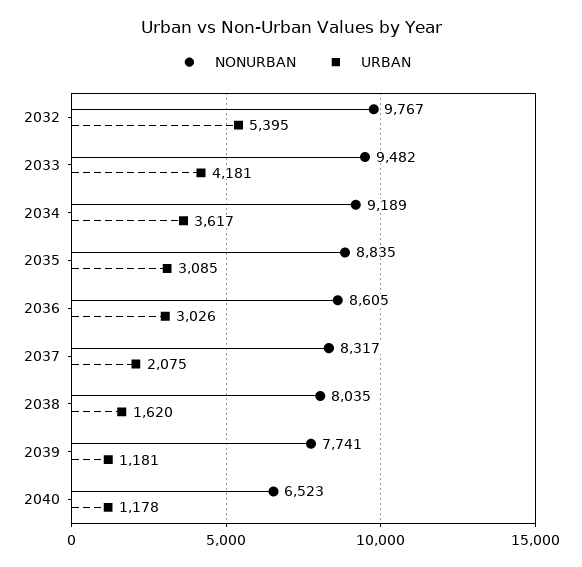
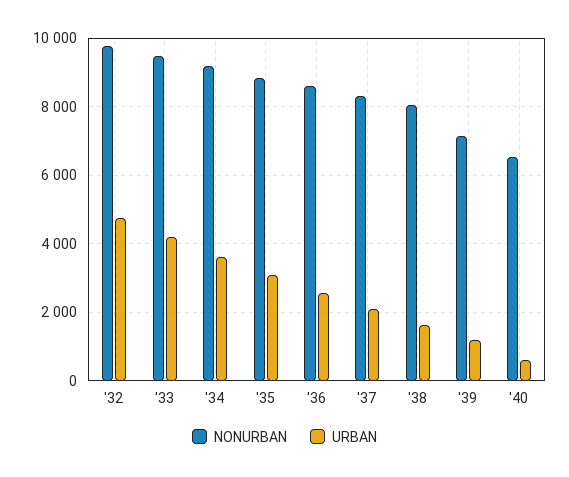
  {
    "NONURBAN": {
      "2032": 9767,
      "2033": 9482,
      "2034": 9189,
      "2035": 8835,
      "2036": 8605,
      "2037": 8317,
      "2038": 8035,
-     "2039": 7741,
+     "2039": 7200,
      "2040": 6523
    },
    "URBAN": {
-     "2032": 5395,
+     "2032": 4800,
      "2033": 4181,
      "2034": 3617,
      "2035": 3085,
-     "2036": 3026,
+     "2036": 2600,
      "2037": 2075,
      "2038": 1620,
      "2039": 1181,
-     "2040": 1178
+     "2040": 600
    }
  }

